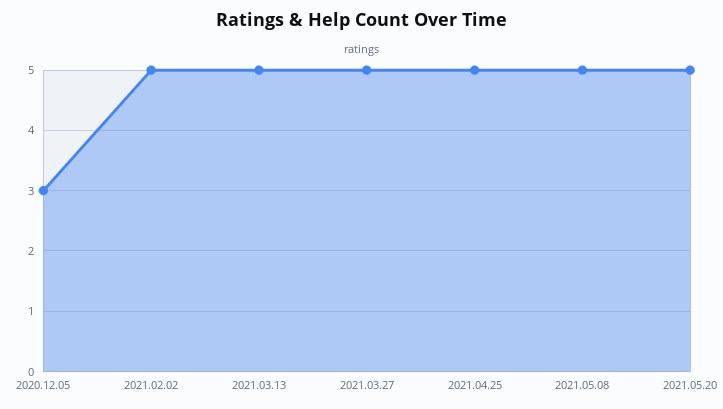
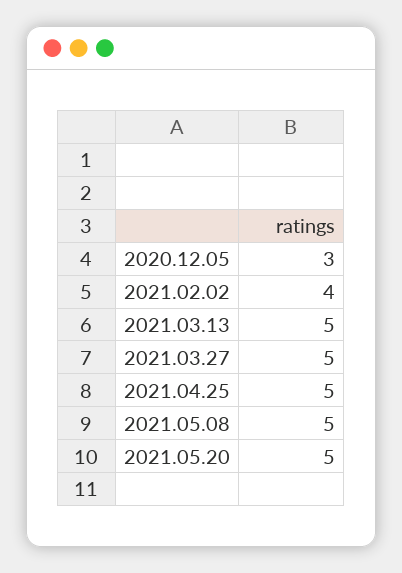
  {
    "2020.12.05": 3,
-   "2021.02.02": 5,
+   "2021.02.02": 4,
    "2021.03.13": 5,
    "2021.03.27": 5,
    "2021.04.25": 5,
    "2021.05.08": 5,
    "2021.05.20": 5
  }

